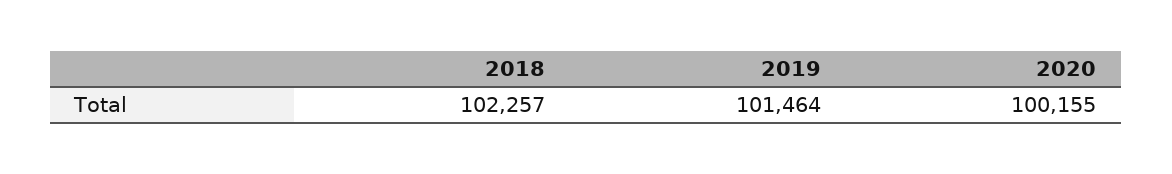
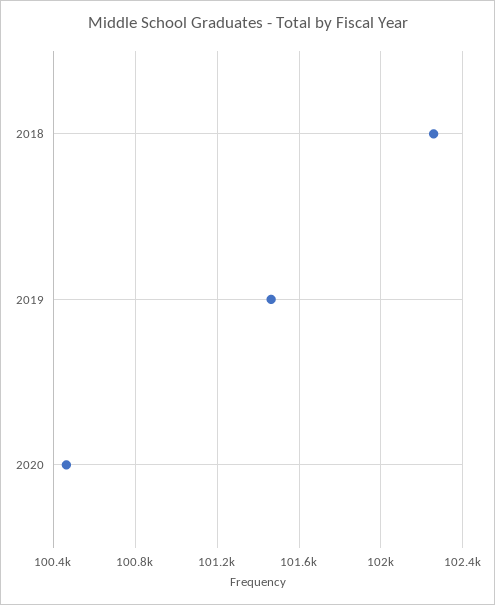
  {
    "2018": 102257,
    "2019": 101464,
-   "2020": 100155
+   "2020": 100450
  }

